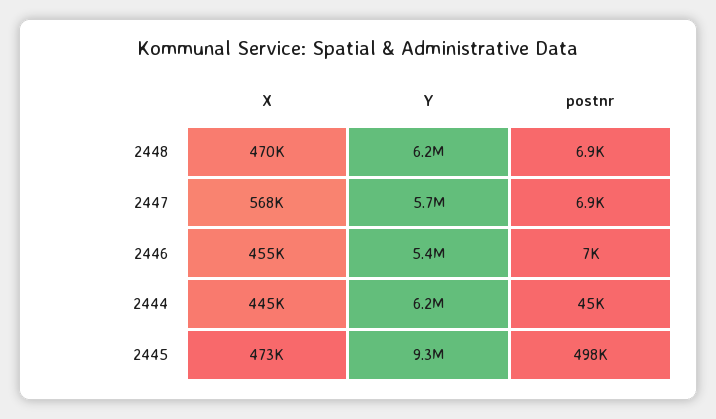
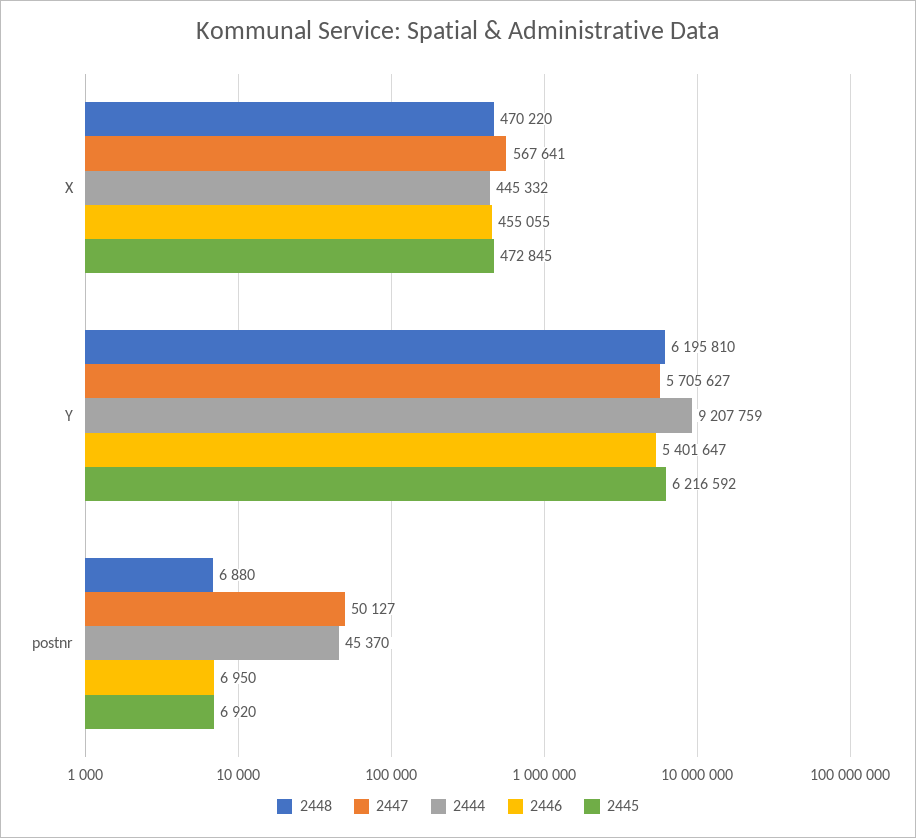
  {
    "2448": {
      "X": 470220,
      "Y": 6195810,
      "postnr": 6880
    },
    "2447": {
      "X": 567641,
      "Y": 5705627,
-     "postnr": 6900
+     "postnr": 50127
    },
    "2446": {
      "X": 455055,
      "Y": 5401647,
      "postnr": 6950
    },
    "2444": {
      "X": 445332,
-     "Y": 6200000,
+     "Y": 9207759,
      "postnr": 45370
    },
    "2445": {
      "X": 472845,
-     "Y": 9300000,
+     "Y": 6216592,
-     "postnr": 498000
+     "postnr": 6920
    }
  }

